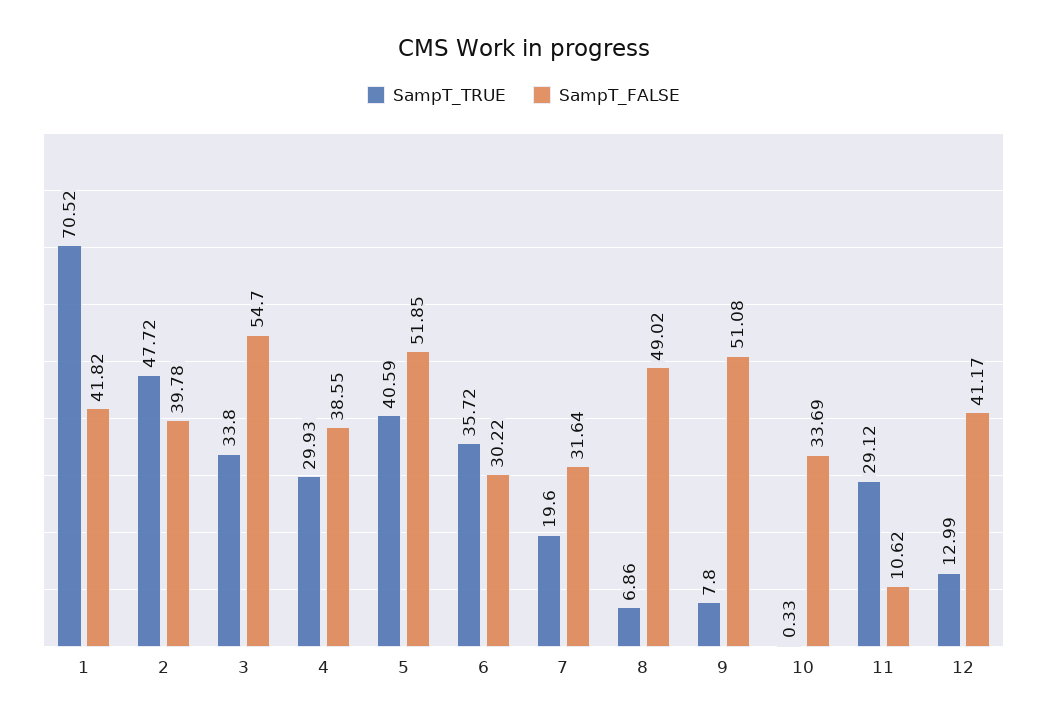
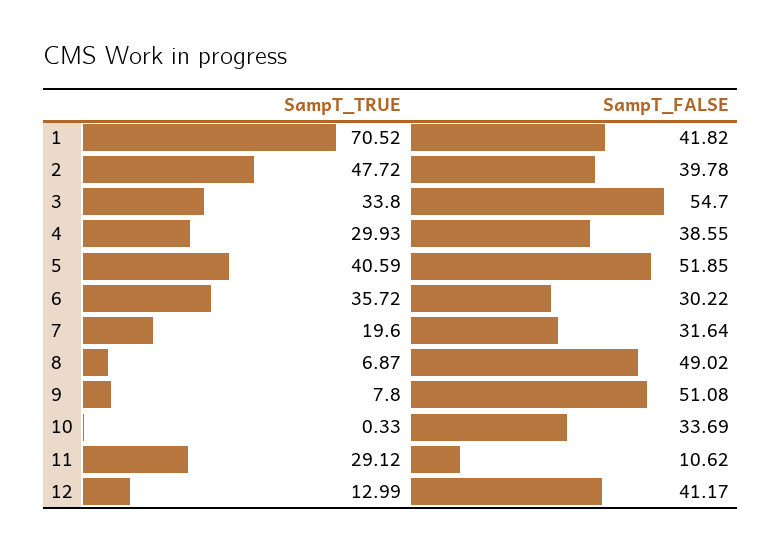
  {
    "SampT_TRUE": {
      "1": 70.52,
      "2": 47.72,
      "3": 33.8,
      "4": 29.93,
      "5": 40.59,
      "6": 35.72,
      "7": 19.6,
-     "8": 6.86,
+     "8": 6.87,
      "9": 7.8,
      "10": 0.33,
      "11": 29.12,
      "12": 12.99
    },
    "SampT_FALSE": {
      "1": 41.82,
      "2": 39.78,
      "3": 54.7,
      "4": 38.55,
      "5": 51.85,
      "6": 30.22,
      "7": 31.64,
      "8": 49.02,
      "9": 51.08,
      "10": 33.69,
      "11": 10.62,
      "12": 41.17
    }
  }

